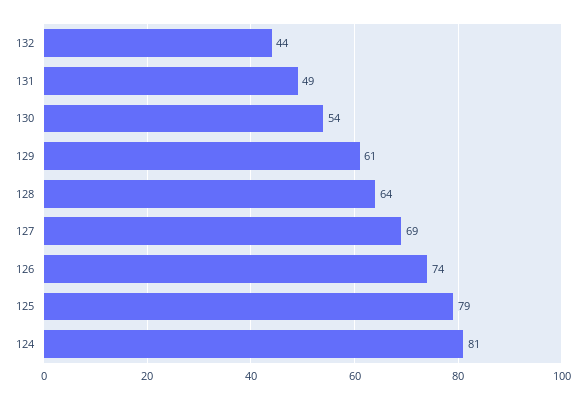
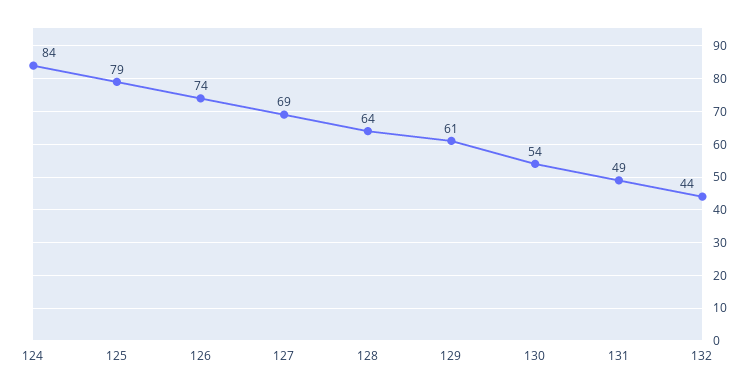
  {
    "132": 44,
    "131": 49,
    "130": 54,
    "129": 61,
    "128": 64,
    "127": 69,
    "126": 74,
    "125": 79,
-   "124": 81
+   "124": 84
  }

